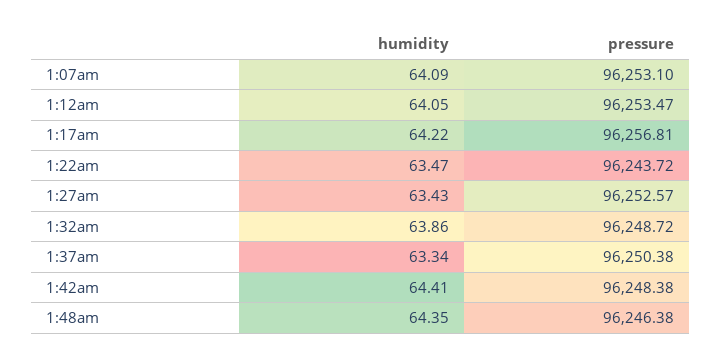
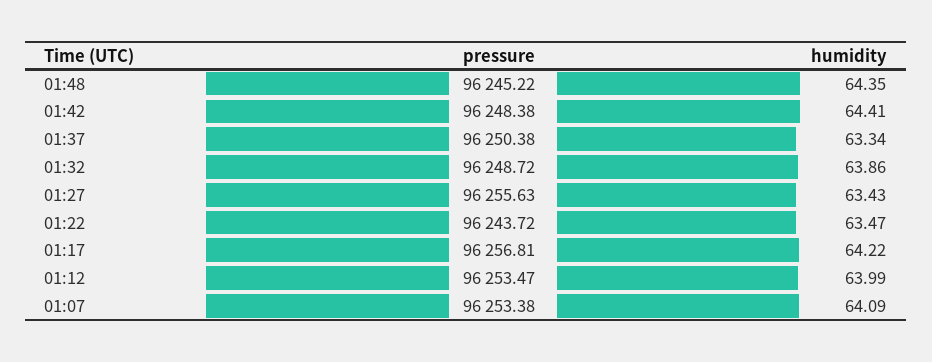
  {
    "humidity": {
      "1:07am": 64.09,
-     "1:12am": 64.05,
+     "1:12am": 63.99,
      "1:17am": 64.22,
      "1:22am": 63.47,
      "1:27am": 63.43,
      "1:32am": 63.86,
      "1:37am": 63.34,
      "1:42am": 64.41,
      "1:48am": 64.35
    },
    "pressure": {
-     "1:07am": 96253.1,
+     "1:07am": 96253.38,
      "1:12am": 96253.47,
      "1:17am": 96256.81,
      "1:22am": 96243.72,
-     "1:27am": 96252.57,
+     "1:27am": 96255.63,
      "1:32am": 96248.72,
      "1:37am": 96250.38,
      "1:42am": 96248.38,
-     "1:48am": 96246.38
+     "1:48am": 96245.22
    }
  }

